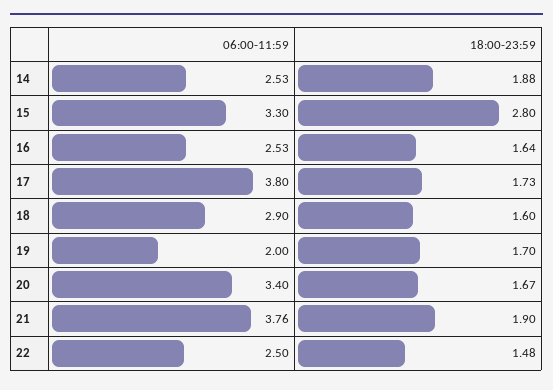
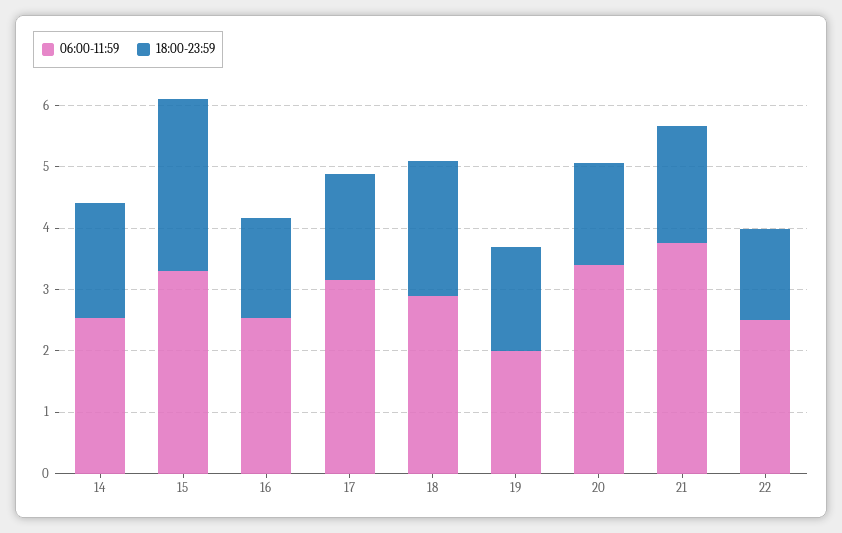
  {
    "06:00-11:59": {
      "14": 2.53,
      "15": 3.3,
      "16": 2.53,
-     "17": 3.8,
+     "17": 3.2,
      "18": 2.9,
      "19": 2,
      "20": 3.4,
      "21": 3.76,
      "22": 2.5
    },
    "18:00-23:59": {
      "14": 1.88,
      "15": 2.8,
      "16": 1.64,
      "17": 1.73,
-     "18": 1.6,
+     "18": 2.2,
      "19": 1.7,
      "20": 1.67,
      "21": 1.9,
      "22": 1.48
    }
  }

